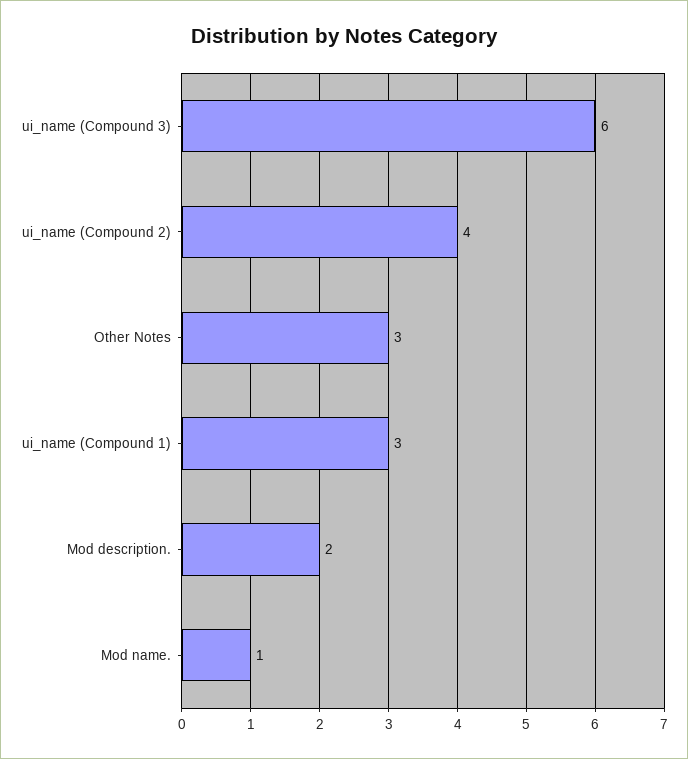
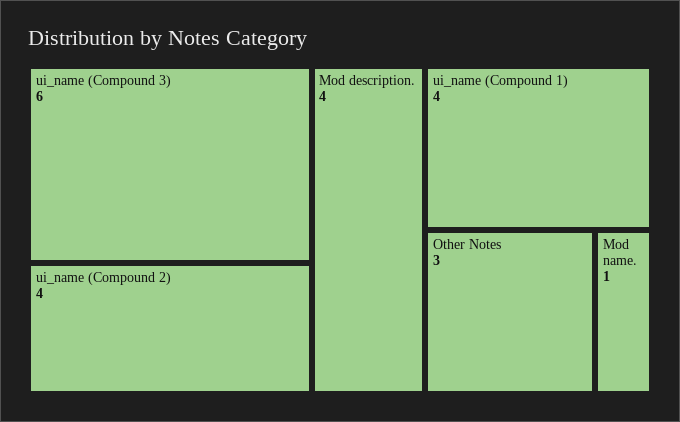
  {
    "ui_name (Compound 3)": 6,
    "ui_name (Compound 2)": 4,
    "Other Notes": 3,
-   "ui_name (Compound 1)": 3,
+   "ui_name (Compound 1)": 4,
-   "Mod description.": 2,
+   "Mod description.": 4,
    "Mod name.": 1
  }

